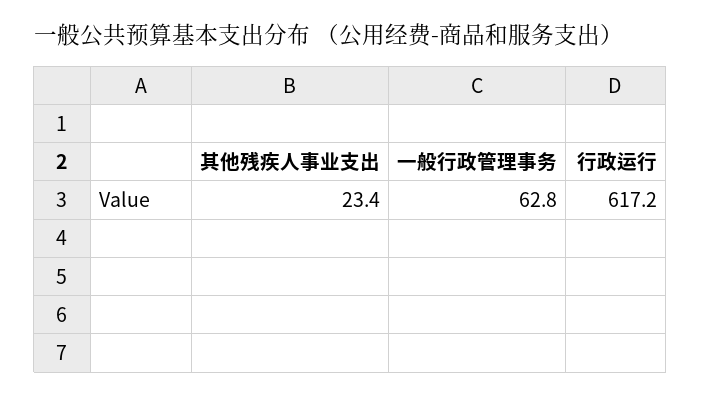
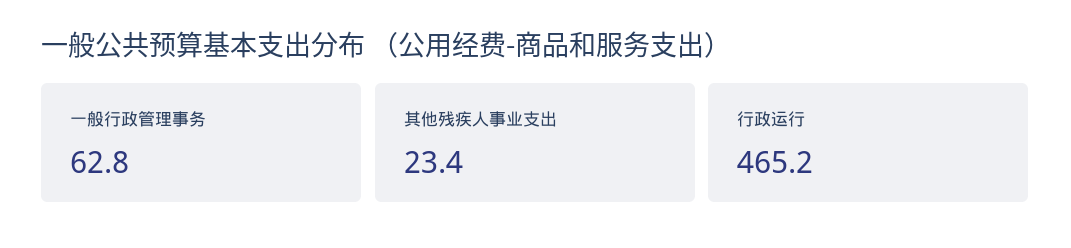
  {
    "其他残疾人事业支出": 23.4,
    "一般行政管理事务": 62.8,
-   "行政运行": 617.2
+   "行政运行": 465.2
  }

